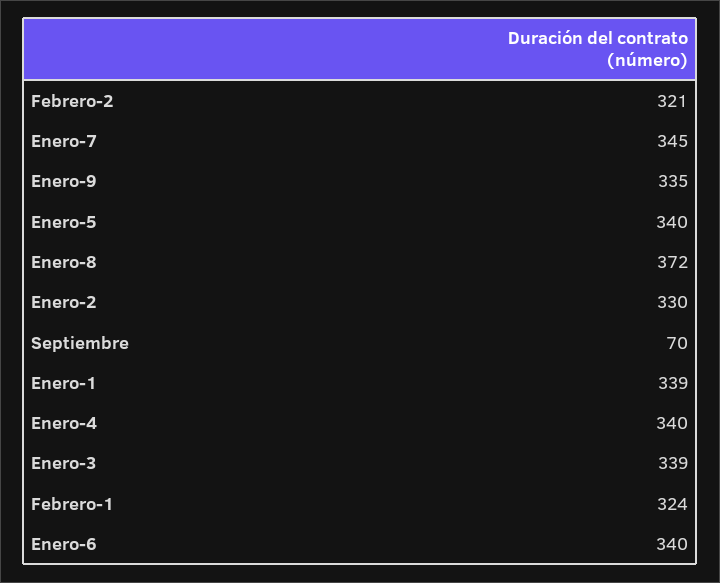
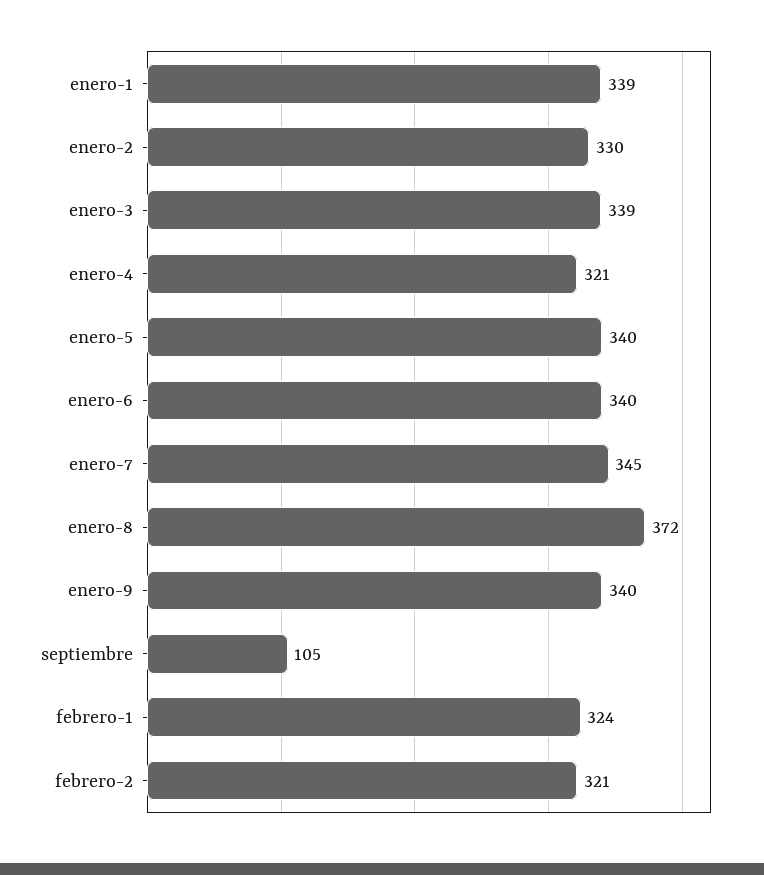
  {
    "Febrero-2": 321,
    "Enero-7": 345,
-   "Enero-9": 335,
+   "Enero-9": 340,
    "Enero-5": 340,
    "Enero-8": 372,
    "Enero-2": 330,
-   "Septiembre": 70,
+   "Septiembre": 105,
    "Enero-1": 339,
-   "Enero-4": 340,
+   "Enero-4": 321,
    "Enero-3": 339,
    "Febrero-1": 324,
    "Enero-6": 340
  }

